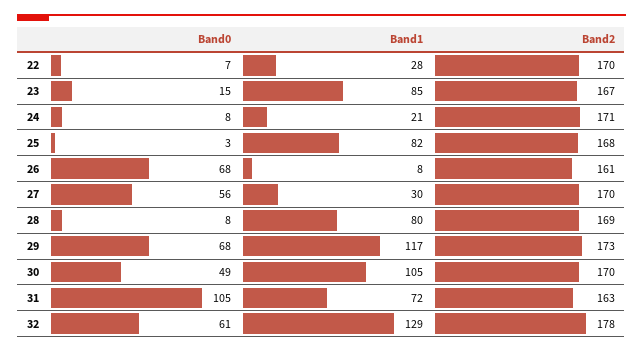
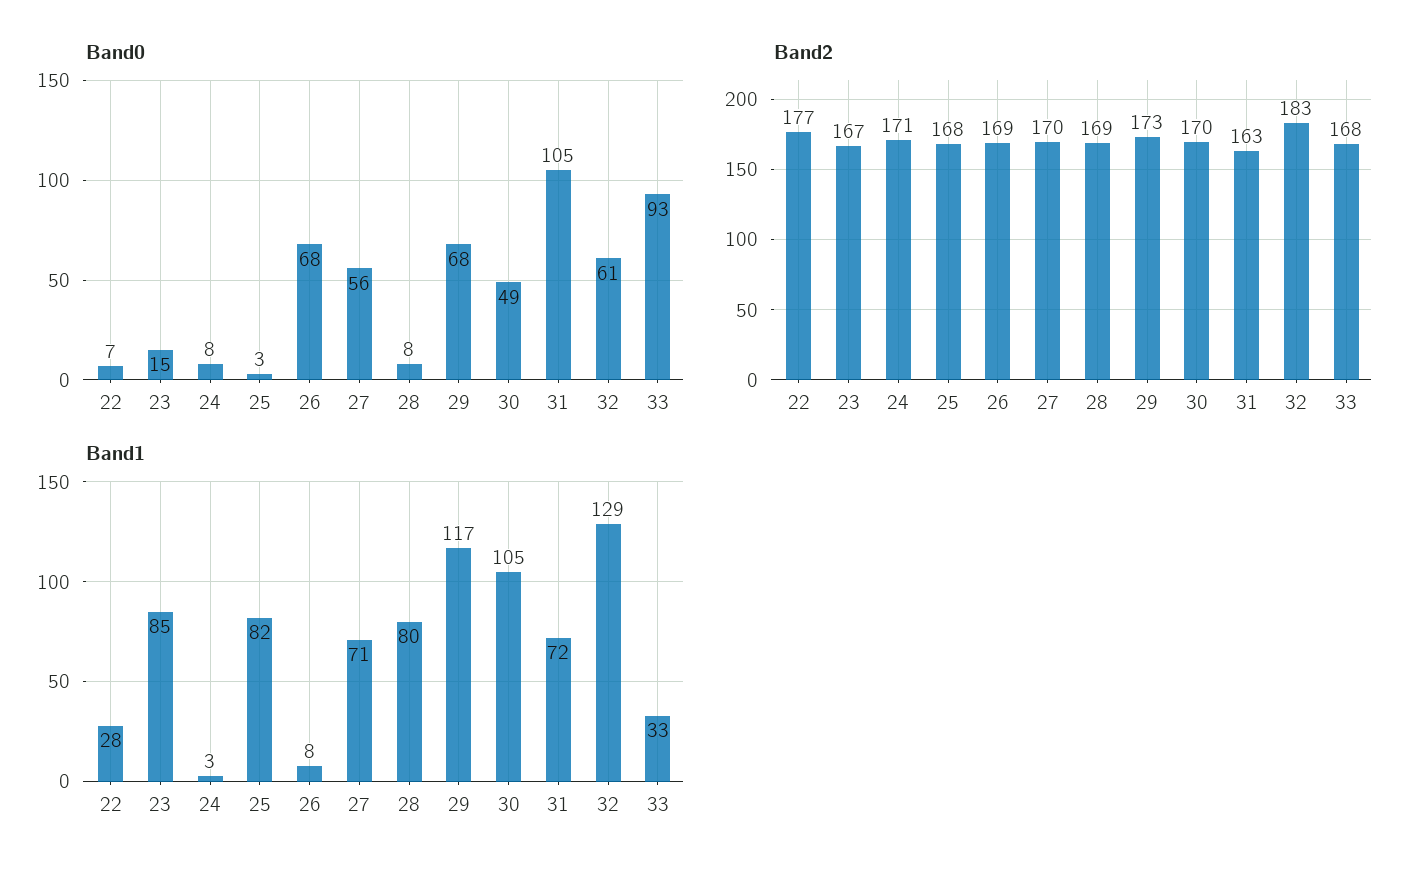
  {
    "Band0": {
      "22": 7,
      "23": 15,
      "24": 8,
      "25": 3,
      "26": 68,
      "27": 56,
      "28": 8,
      "29": 68,
      "30": 49,
      "31": 105,
-     "32": 61
+     "32": 61,
+     "33": 93
    },
    "Band1": {
      "22": 28,
      "23": 85,
-     "24": 21,
+     "24": 3,
      "25": 82,
      "26": 8,
-     "27": 30,
+     "27": 71,
      "28": 80,
      "29": 117,
      "30": 105,
      "31": 72,
-     "32": 129
+     "32": 129,
+     "33": 33
    },
    "Band2": {
-     "22": 170,
+     "22": 177,
      "23": 167,
      "24": 171,
      "25": 168,
-     "26": 161,
+     "26": 169,
      "27": 170,
      "28": 169,
      "29": 173,
      "30": 170,
      "31": 163,
-     "32": 178
+     "32": 183,
+     "33": 168
    }
  }

